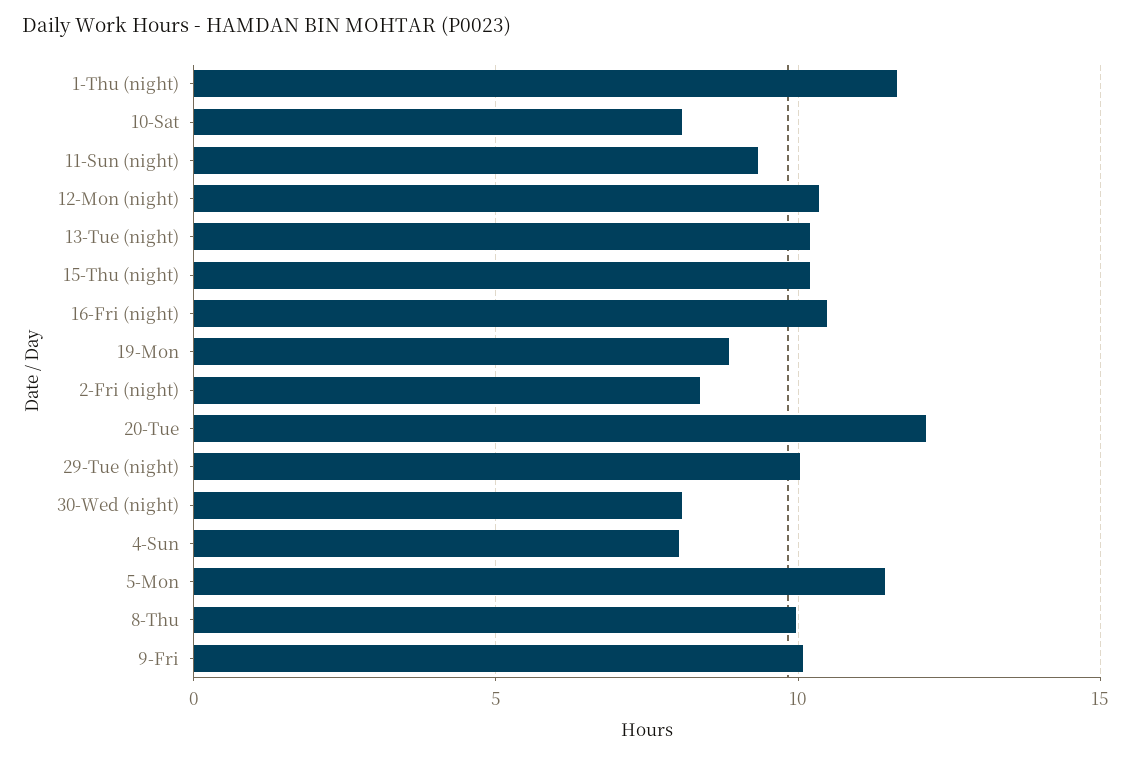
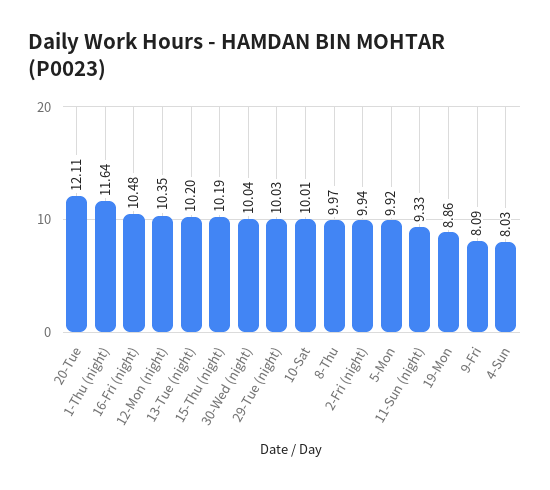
  {
    "1-Thu (night)": 11.64,
-   "10-Sat": 8,
+   "10-Sat": 10.01,
    "11-Sun (night)": 9.33,
    "12-Mon (night)": 10.35,
    "13-Tue (night)": 10.2,
    "15-Thu (night)": 10.19,
    "16-Fri (night)": 10.48,
    "19-Mon": 8.86,
-   "2-Fri (night)": 8.5,
+   "2-Fri (night)": 9.94,
    "20-Tue": 12.11,
    "29-Tue (night)": 10.03,
-   "30-Wed (night)": 8,
+   "30-Wed (night)": 10.04,
    "4-Sun": 8.03,
-   "5-Mon": 11.5,
+   "5-Mon": 9.92,
    "8-Thu": 9.97,
-   "9-Fri": 10
+   "9-Fri": 8.09
  }

